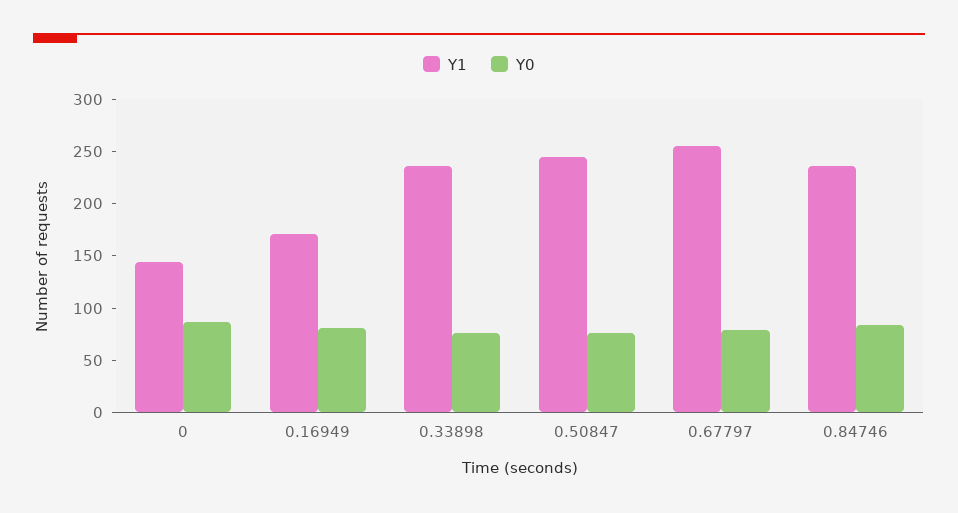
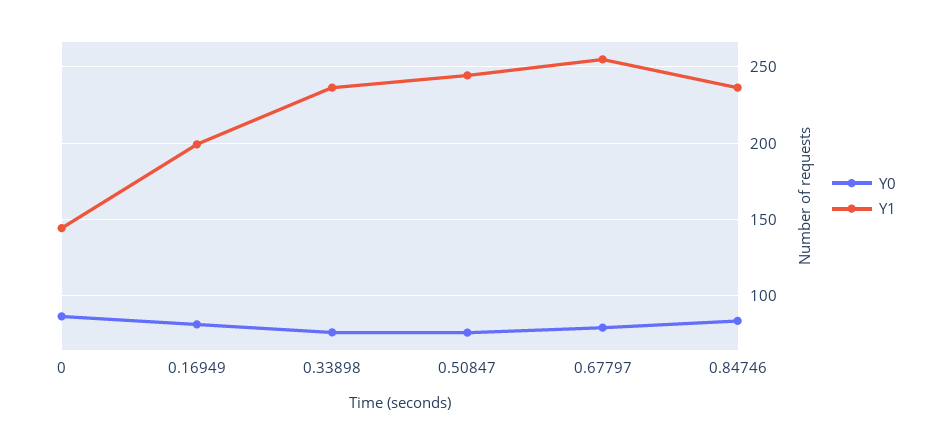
  {
    "Y1": {
      "0": 145,
-     "0.16949": 170,
+     "0.16949": 200,
      "0.33898": 235,
      "0.50847": 245,
      "0.67797": 255,
      "0.84746": 235
    },
    "Y0": {
      "0": 85,
      "0.16949": 80,
      "0.33898": 75,
      "0.50847": 75,
      "0.67797": 80,
      "0.84746": 85
    }
  }

